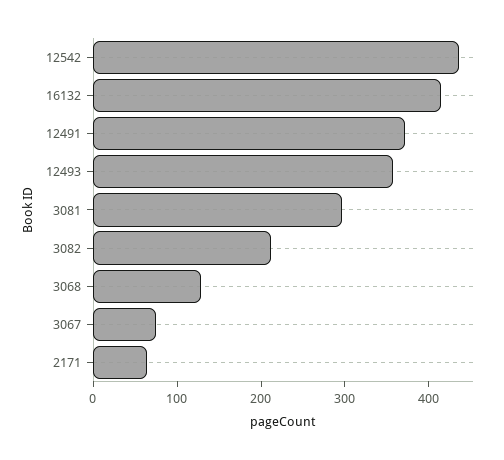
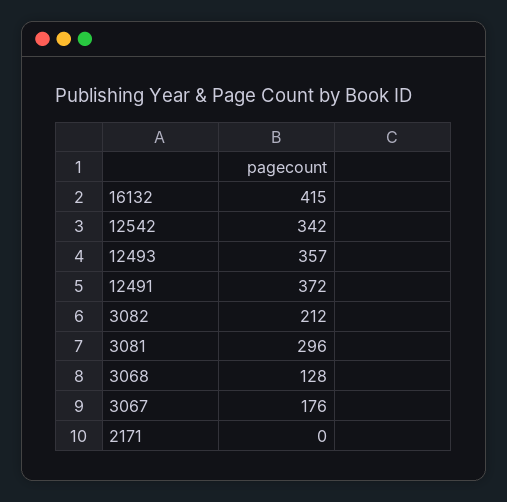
  {
-   "12542": 440,
+   "12542": 342,
    "16132": 415,
    "12491": 372,
    "12493": 357,
    "3081": 296,
    "3082": 212,
    "3068": 128,
-   "3067": 80,
+   "3067": 176,
-   "2171": 60
+   "2171": 0
  }

